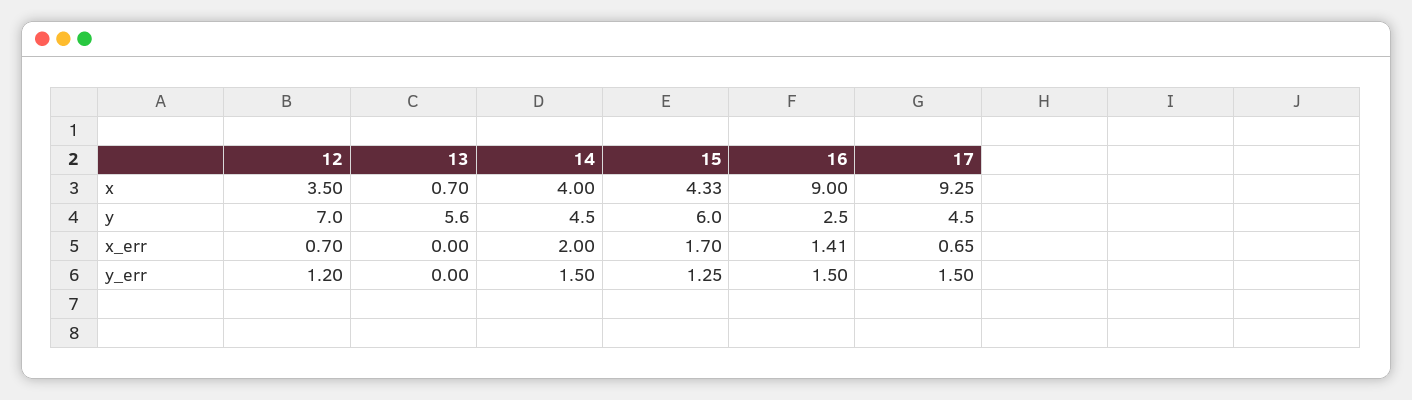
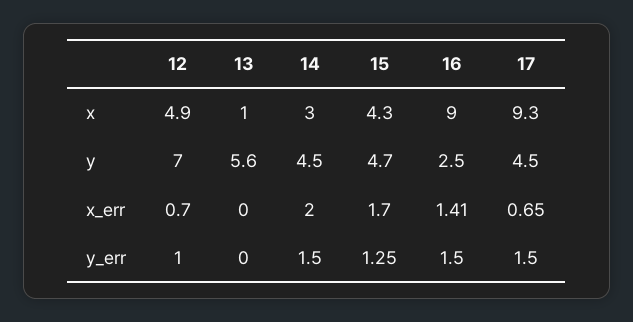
  {
    "12": {
-     "x": 3.5,
+     "x": 4.9,
      "y": 7,
      "x_err": 0.7,
-     "y_err": 1.2
+     "y_err": 1
    },
    "13": {
-     "x": 0.7,
+     "x": 1,
      "y": 5.6,
      "x_err": 0,
      "y_err": 0
    },
    "14": {
-     "x": 4,
+     "x": 3,
      "y": 4.5,
      "x_err": 2,
      "y_err": 1.5
    },
    "15": {
      "x": 4.33,
-     "y": 6,
+     "y": 4.7,
      "x_err": 1.7,
      "y_err": 1.25
    },
    "16": {
      "x": 9,
      "y": 2.5,
      "x_err": 1.41,
      "y_err": 1.5
    },
    "17": {
      "x": 9.25,
      "y": 4.5,
      "x_err": 0.65,
      "y_err": 1.5
    }
  }

